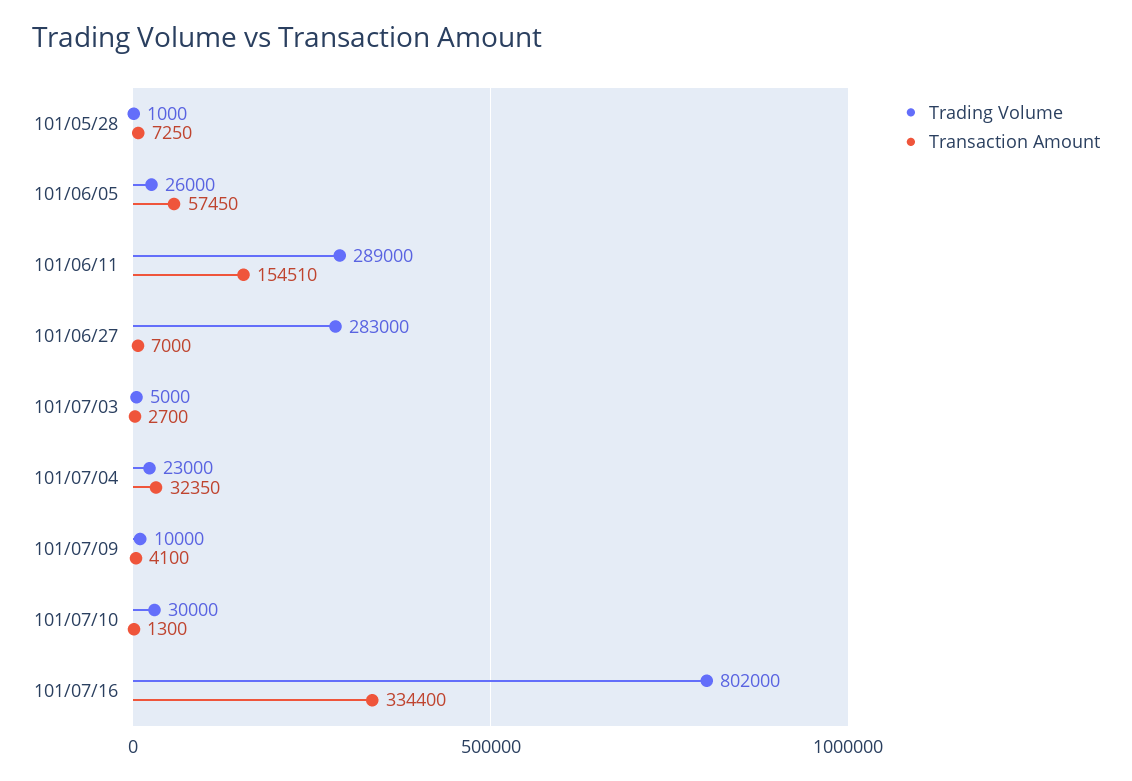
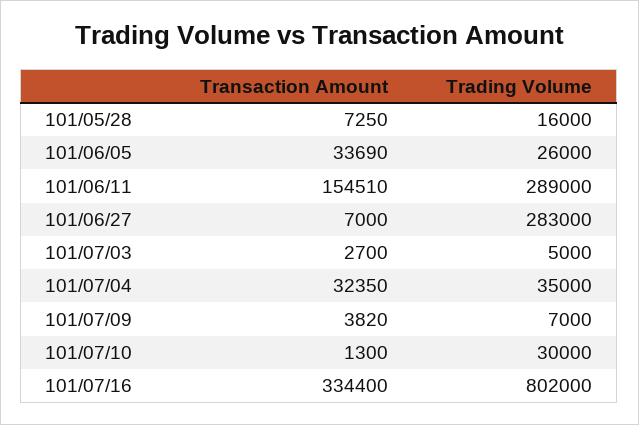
  {
    "Trading Volume": {
-     "101/05/28": 1000,
+     "101/05/28": 16000,
      "101/06/05": 26000,
      "101/06/11": 289000,
      "101/06/27": 283000,
      "101/07/03": 5000,
-     "101/07/04": 23000,
+     "101/07/04": 35000,
-     "101/07/09": 10000,
+     "101/07/09": 7000,
      "101/07/10": 30000,
      "101/07/16": 802000
    },
    "Transaction Amount": {
      "101/05/28": 7250,
-     "101/06/05": 57450,
+     "101/06/05": 33690,
      "101/06/11": 154510,
      "101/06/27": 7000,
      "101/07/03": 2700,
      "101/07/04": 32350,
-     "101/07/09": 4100,
+     "101/07/09": 3820,
      "101/07/10": 1300,
      "101/07/16": 334400
    }
  }

